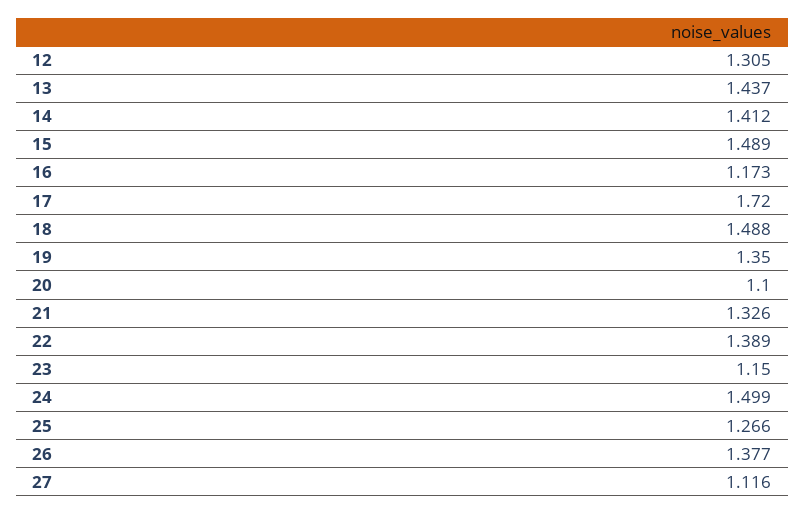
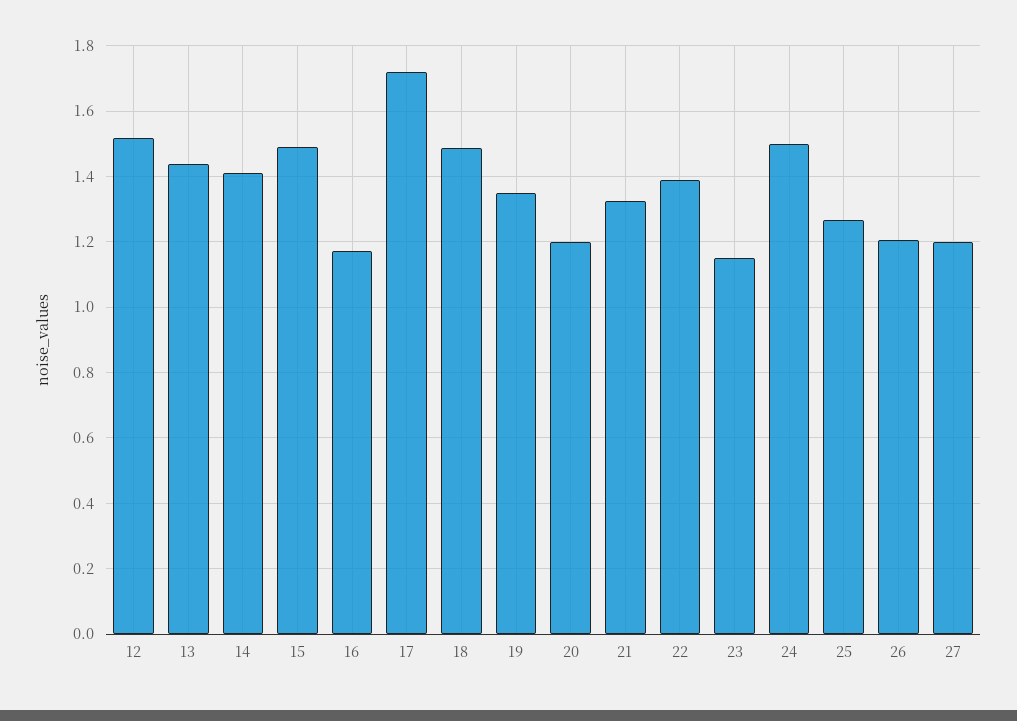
  {
-   "12": 1.305,
+   "12": 1.52,
    "13": 1.437,
    "14": 1.412,
    "15": 1.489,
    "16": 1.173,
    "17": 1.72,
    "18": 1.488,
    "19": 1.35,
-   "20": 1.1,
+   "20": 1.2,
    "21": 1.326,
    "22": 1.389,
    "23": 1.15,
    "24": 1.499,
    "25": 1.266,
-   "26": 1.377,
+   "26": 1.2,
-   "27": 1.116
+   "27": 1.2
  }

